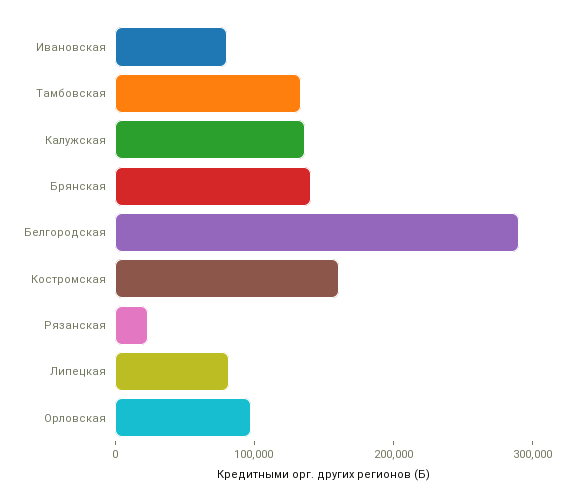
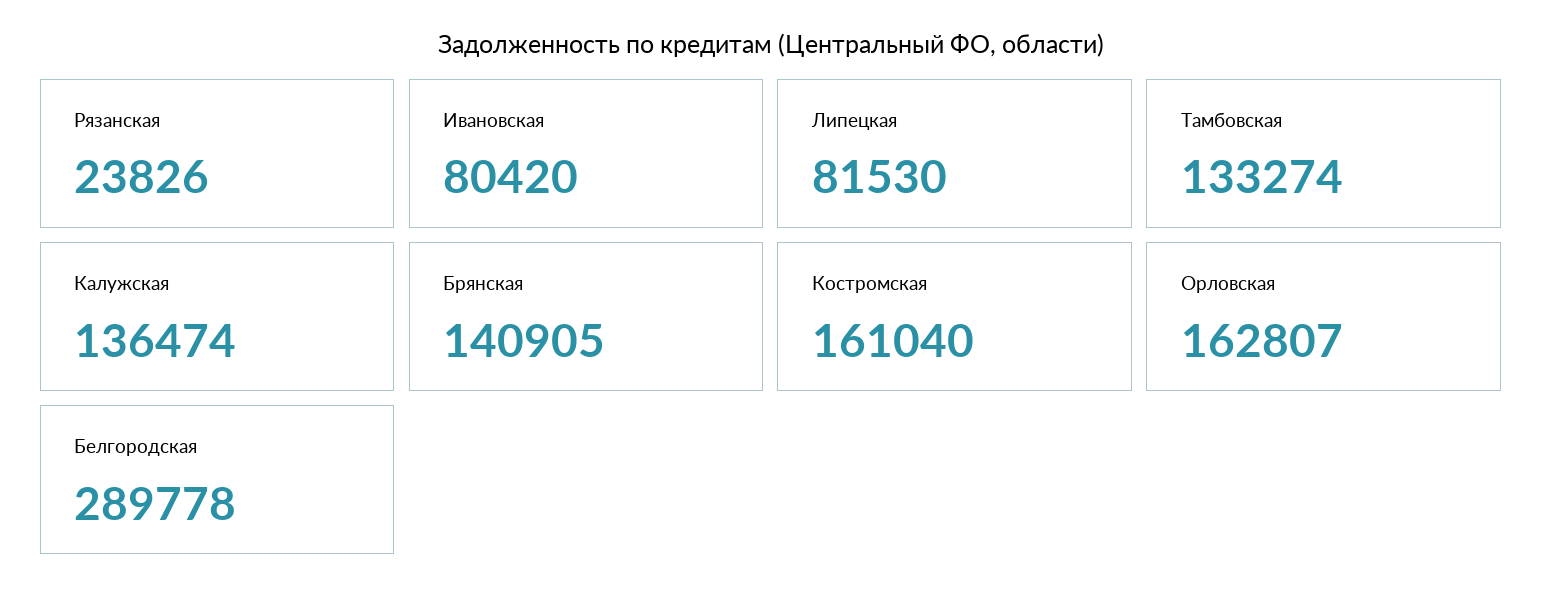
  {
    "Ивановская": 80420,
    "Тамбовская": 133274,
    "Калужская": 136474,
    "Брянская": 140905,
    "Белгородская": 289778,
    "Костромская": 161040,
    "Рязанская": 23826,
    "Липецкая": 81530,
-   "Орловская": 100000
+   "Орловская": 162807
  }

